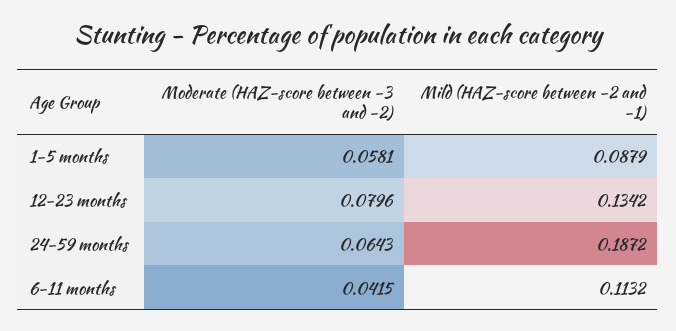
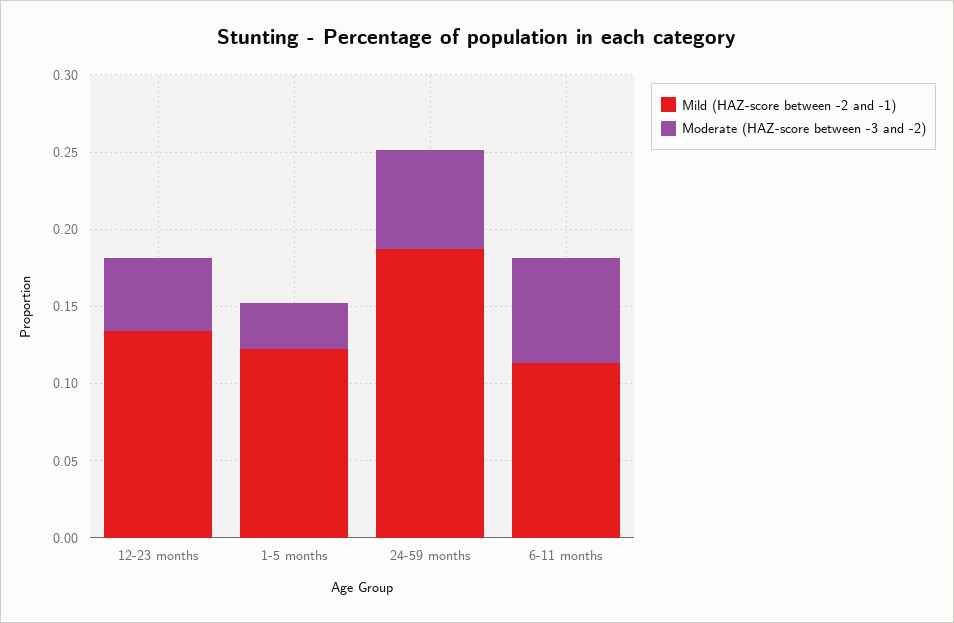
  {
    "Moderate (HAZ-score between -3 and -2)": {
-     "1-5 months": 0.0581,
+     "1-5 months": 0.03,
-     "12-23 months": 0.0796,
+     "12-23 months": 0.05,
      "24-59 months": 0.0643,
-     "6-11 months": 0.0415
+     "6-11 months": 0.07
    },
    "Mild (HAZ-score between -2 and -1)": {
-     "1-5 months": 0.0879,
+     "1-5 months": 0.12,
      "12-23 months": 0.1342,
      "24-59 months": 0.1872,
      "6-11 months": 0.1132
    }
  }

